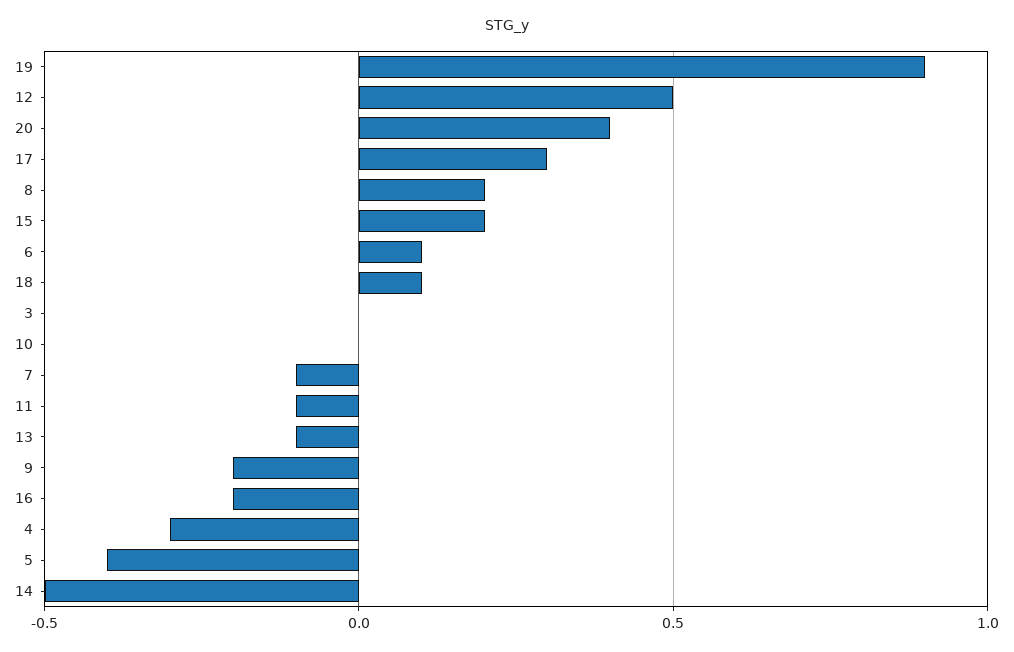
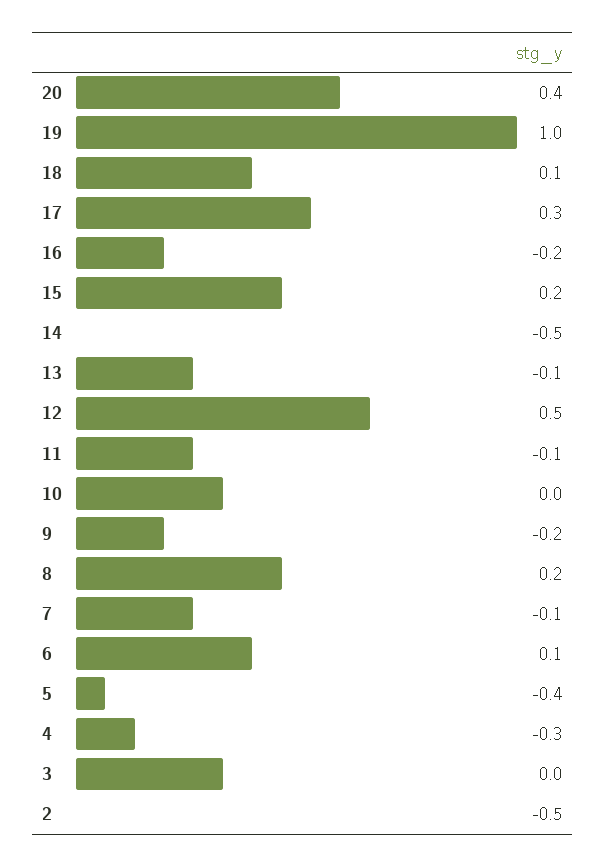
  {
-   "19": 0.9,
+   "19": 1,
    "12": 0.5,
    "20": 0.4,
    "17": 0.3,
    "8": 0.2,
    "15": 0.2,
    "6": 0.1,
    "18": 0.1,
    "3": 0,
    "10": 0,
    "7": -0.1,
    "11": -0.1,
    "13": -0.1,
    "9": -0.2,
    "16": -0.2,
    "4": -0.3,
    "5": -0.4,
-   "14": -0.5
+   "14": -0.5,
+   "2": -0.5
  }

